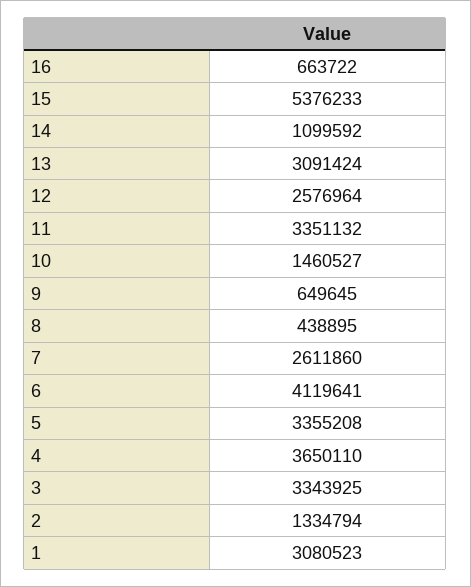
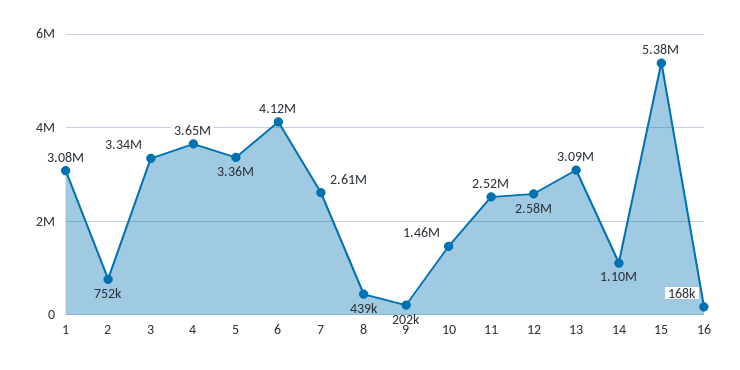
  {
-   "16": 663722,
+   "16": 168000,
    "15": 5376233,
    "14": 1099592,
    "13": 3091424,
    "12": 2576964,
-   "11": 3351132,
+   "11": 2520000,
    "10": 1460527,
-   "9": 649645,
+   "9": 202000,
    "8": 438895,
    "7": 2611860,
    "6": 4119641,
    "5": 3355208,
    "4": 3650110,
    "3": 3343925,
-   "2": 1334794,
+   "2": 752000,
    "1": 3080523
  }

